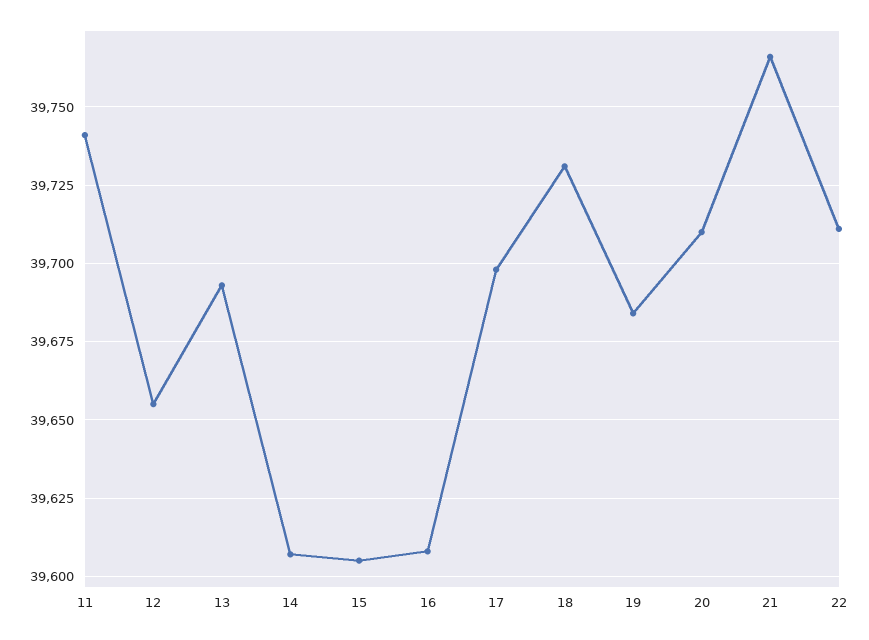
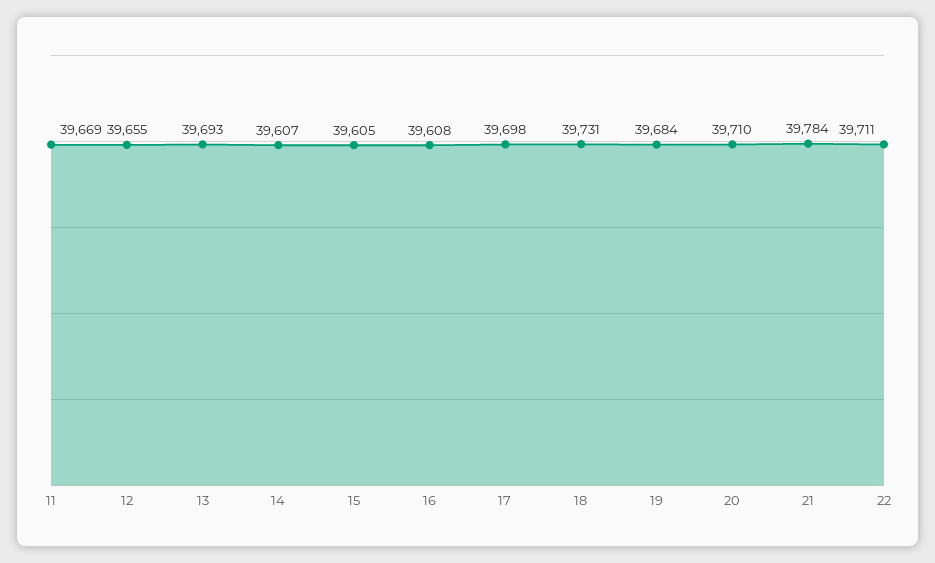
  {
-   "11": 39740,
+   "11": 39669,
    "12": 39655,
    "13": 39693,
    "14": 39607,
    "15": 39605,
    "16": 39608,
    "17": 39698,
    "18": 39731,
    "19": 39684,
    "20": 39710,
-   "21": 39765,
+   "21": 39784,
    "22": 39711
  }

